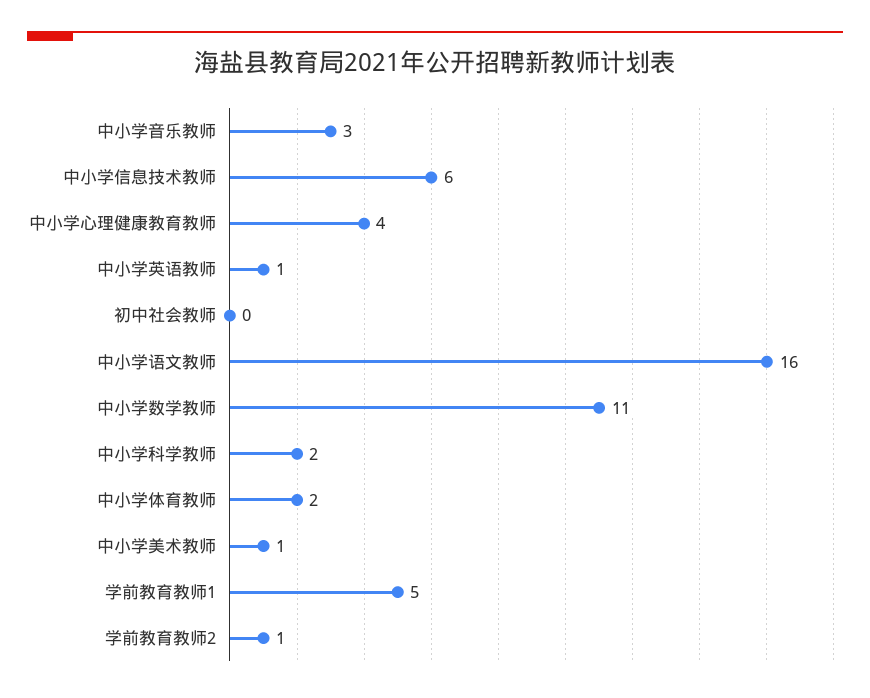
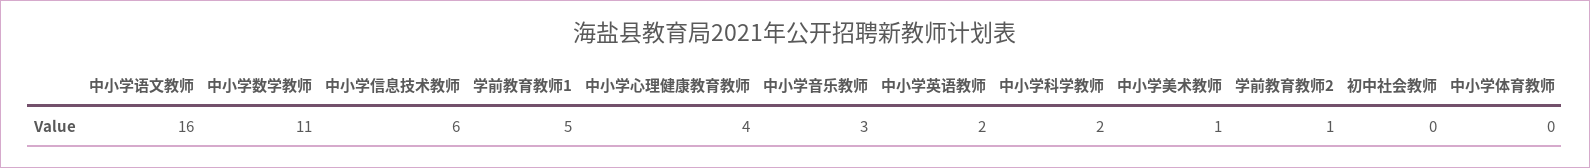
  {
    "中小学音乐教师": 3,
    "中小学信息技术教师": 6,
    "中小学心理健康教育教师": 4,
-   "中小学英语教师": 1,
+   "中小学英语教师": 2,
    "初中社会教师": 0,
    "中小学语文教师": 16,
    "中小学数学教师": 11,
    "中小学科学教师": 2,
-   "中小学体育教师": 2,
+   "中小学体育教师": 0,
    "中小学美术教师": 1,
    "学前教育教师1": 5,
    "学前教育教师2": 1
  }

